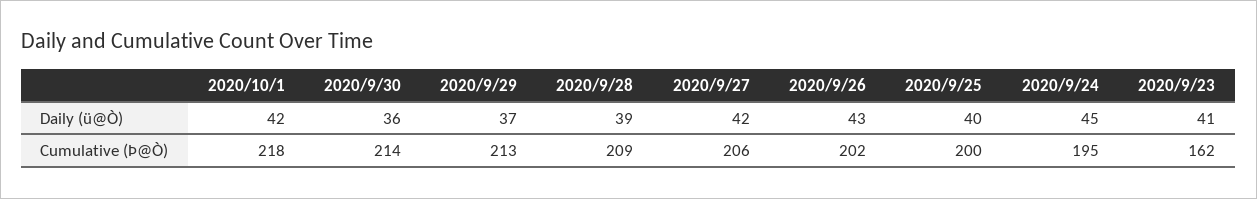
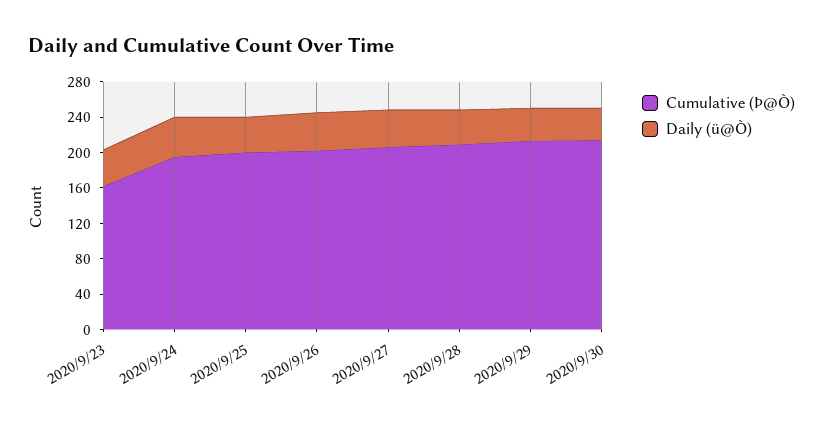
  {
    "Daily (ü@Ò)": {
-     "2020/10/1": 42,
      "2020/9/30": 36,
      "2020/9/29": 37,
      "2020/9/28": 39,
      "2020/9/27": 42,
      "2020/9/26": 43,
      "2020/9/25": 40,
      "2020/9/24": 45,
      "2020/9/23": 41
    },
    "Cumulative (Þ@Ò)": {
-     "2020/10/1": 218,
      "2020/9/30": 214,
      "2020/9/29": 213,
      "2020/9/28": 209,
      "2020/9/27": 206,
      "2020/9/26": 202,
      "2020/9/25": 200,
      "2020/9/24": 195,
      "2020/9/23": 162
    }
  }

